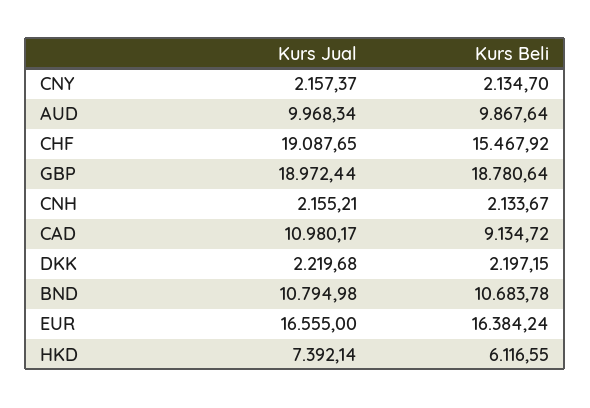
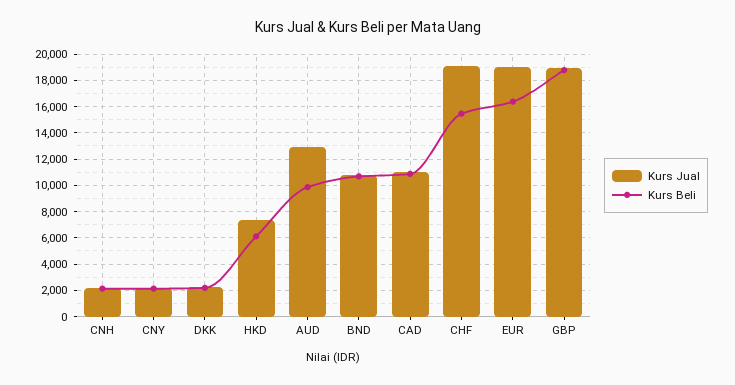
  {
    "Kurs Jual": {
      "CNY": 2157.37,
-     "AUD": 9968.34,
+     "AUD": 13000,
      "CHF": 19087.65,
      "GBP": 18972.44,
      "CNH": 2155.21,
      "CAD": 10980.17,
      "DKK": 2219.68,
      "BND": 10794.98,
-     "EUR": 16555,
+     "EUR": 19000,
      "HKD": 7392.14
    },
    "Kurs Beli": {
      "CNY": 2134.7,
      "AUD": 9867.64,
      "CHF": 15467.92,
      "GBP": 18780.64,
      "CNH": 2133.67,
-     "CAD": 9134.72,
+     "CAD": 11000,
      "DKK": 2197.15,
      "BND": 10683.78,
      "EUR": 16384.24,
      "HKD": 6116.55
    }
  }

